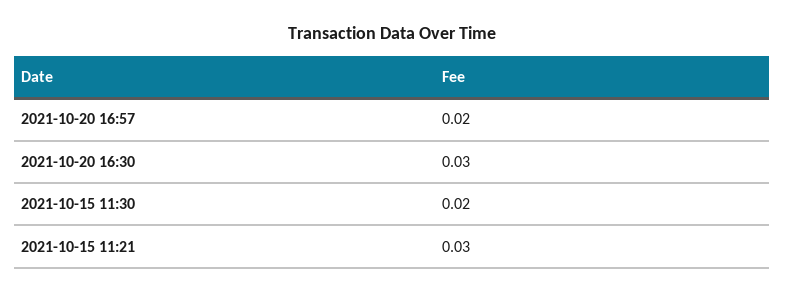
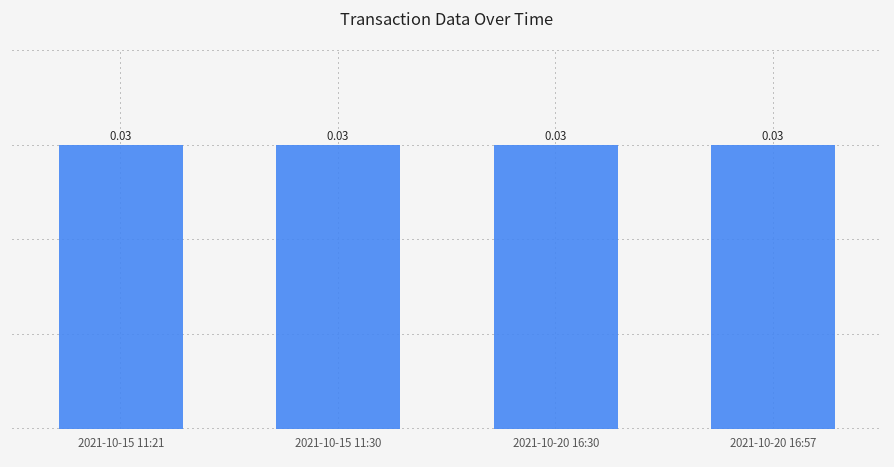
  {
-   "2021-10-20 16:57": 0.02,
+   "2021-10-20 16:57": 0.03,
    "2021-10-20 16:30": 0.03,
-   "2021-10-15 11:30": 0.02,
+   "2021-10-15 11:30": 0.03,
    "2021-10-15 11:21": 0.03
  }

